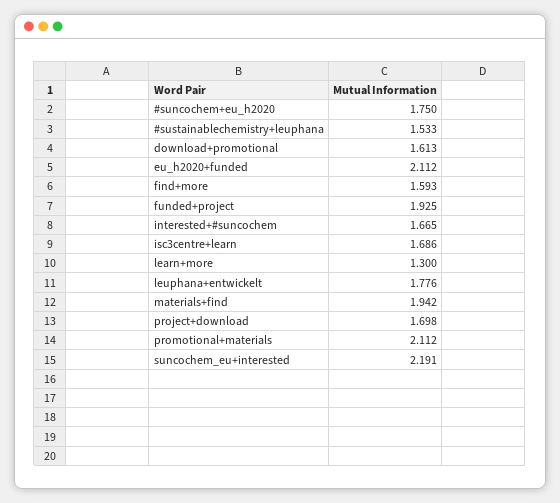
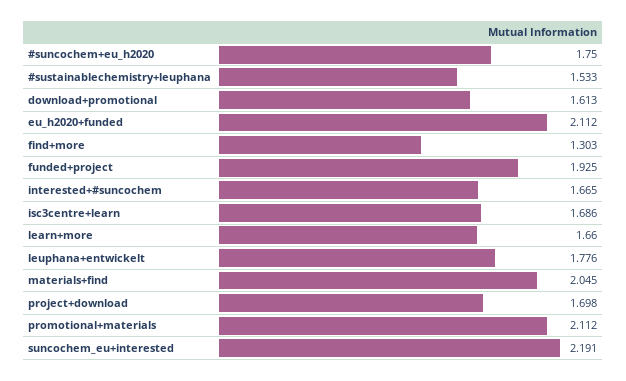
  {
    "#suncochem+eu_h2020": 1.75,
    "#sustainablechemistry+leuphana": 1.533,
    "download+promotional": 1.613,
    "eu_h2020+funded": 2.112,
-   "find+more": 1.593,
+   "find+more": 1.303,
    "funded+project": 1.925,
    "interested+#suncochem": 1.665,
    "isc3centre+learn": 1.686,
-   "learn+more": 1.3,
+   "learn+more": 1.66,
    "leuphana+entwickelt": 1.776,
-   "materials+find": 1.942,
+   "materials+find": 2.045,
    "project+download": 1.698,
    "promotional+materials": 2.112,
    "suncochem_eu+interested": 2.191
  }

